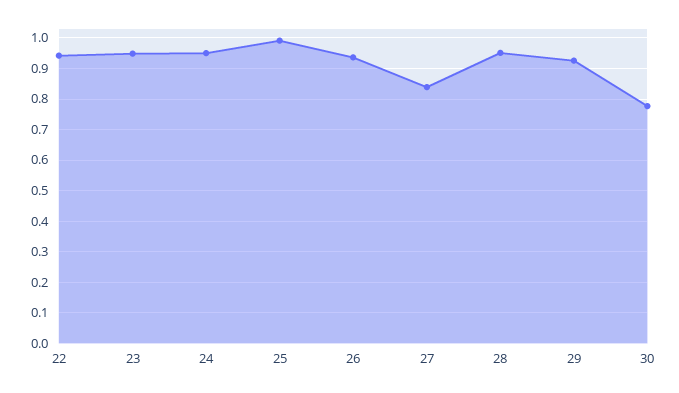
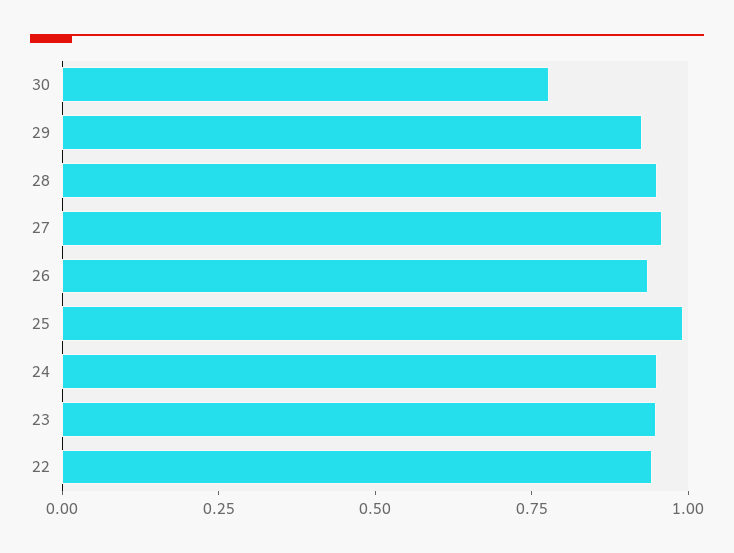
  {
    "22": 0.94,
    "23": 0.94,
    "24": 0.96,
    "25": 1,
    "26": 0.94,
-   "27": 0.84,
+   "27": 0.95,
    "28": 0.96,
    "29": 0.92,
    "30": 0.78
  }

